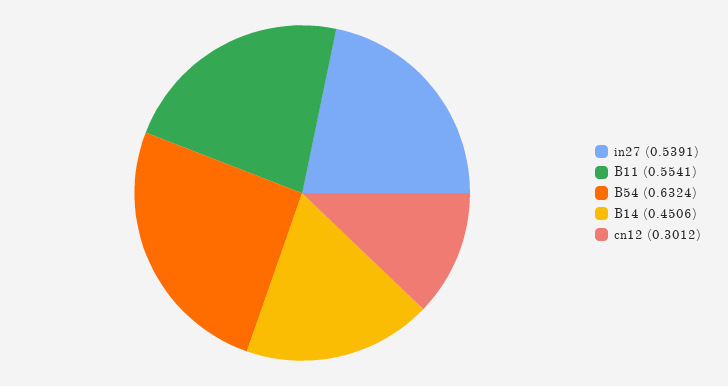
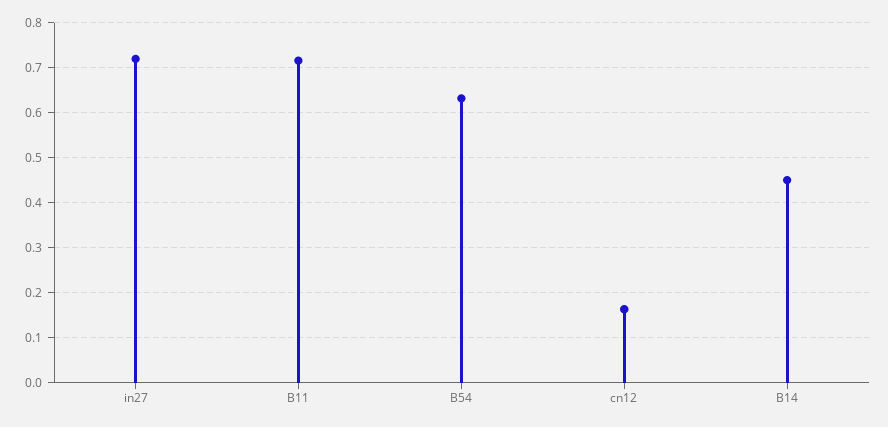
  {
-   "in27": 0.5391,
+   "in27": 0.72,
-   "B11": 0.5541,
+   "B11": 0.72,
    "B54": 0.6324,
    "B14": 0.4506,
-   "cn12": 0.3012
+   "cn12": 0.16
  }

